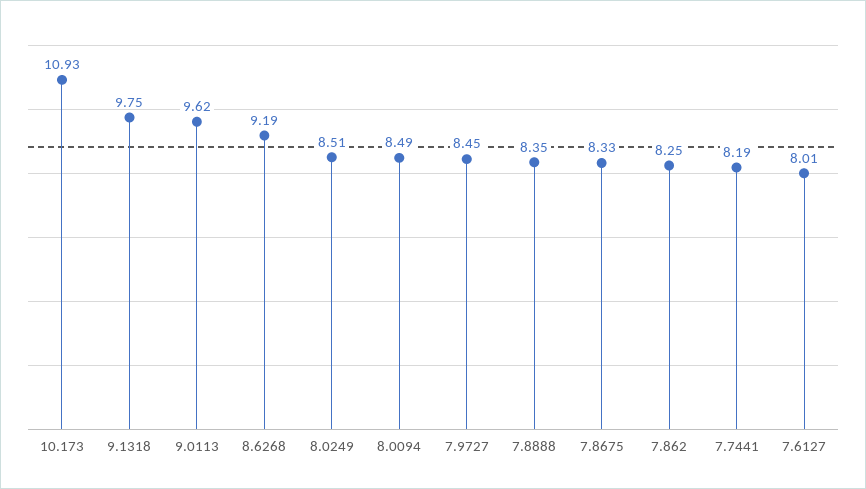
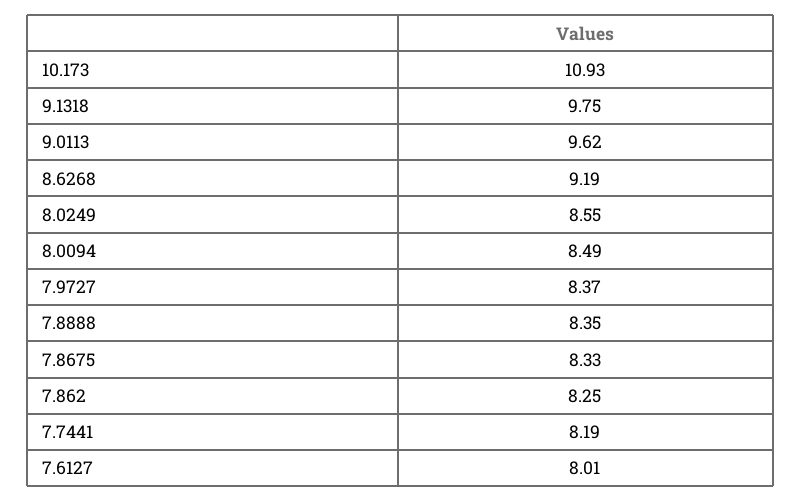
  {
    "10.173": 10.93,
    "9.1318": 9.75,
    "9.0113": 9.62,
    "8.6268": 9.19,
-   "8.0249": 8.51,
+   "8.0249": 8.55,
    "8.0094": 8.49,
-   "7.9727": 8.45,
+   "7.9727": 8.37,
    "7.8888": 8.35,
    "7.8675": 8.33,
    "7.862": 8.25,
    "7.7441": 8.19,
    "7.6127": 8.01
  }

